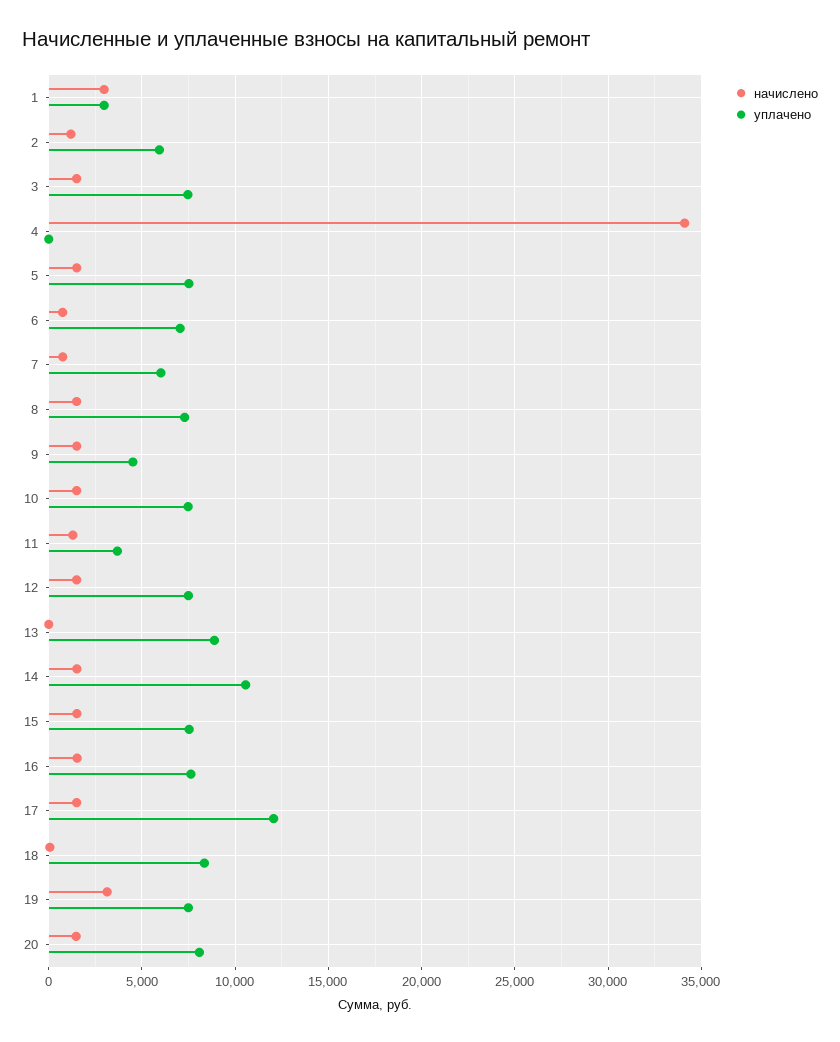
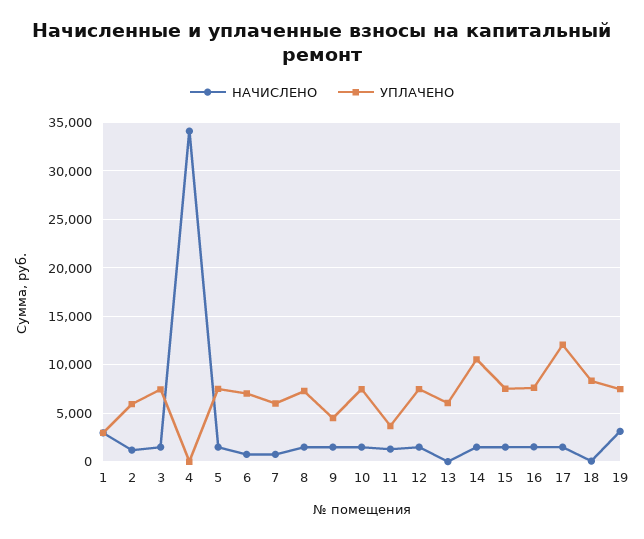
  {
    "начислено": {
      "1": 3000,
      "2": 1000,
      "3": 1500,
      "4": 34000,
      "5": 1500,
      "6": 1000,
      "7": 1000,
      "8": 1500,
      "9": 1500,
      "10": 1500,
      "11": 1500,
      "12": 1500,
      "13": 0,
      "14": 1500,
      "15": 1500,
      "16": 1500,
      "17": 1500,
      "18": 0,
-     "19": 3000,
+     "19": 3000
-     "20": 1500
    },
    "уплачено": {
      "1": 3000,
      "2": 6000,
      "3": 7500,
      "4": 0,
      "5": 7500,
      "6": 7000,
      "7": 6000,
      "8": 7500,
      "9": 4500,
      "10": 7500,
      "11": 3500,
      "12": 7500,
-     "13": 9000,
+     "13": 6000,
      "14": 10500,
      "15": 7500,
      "16": 7500,
      "17": 12000,
      "18": 8500,
-     "19": 7500,
+     "19": 7500
-     "20": 8000
    }
  }

